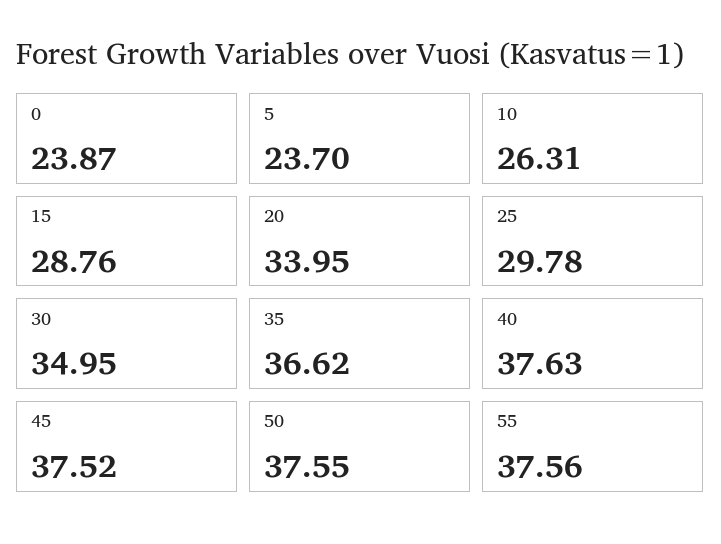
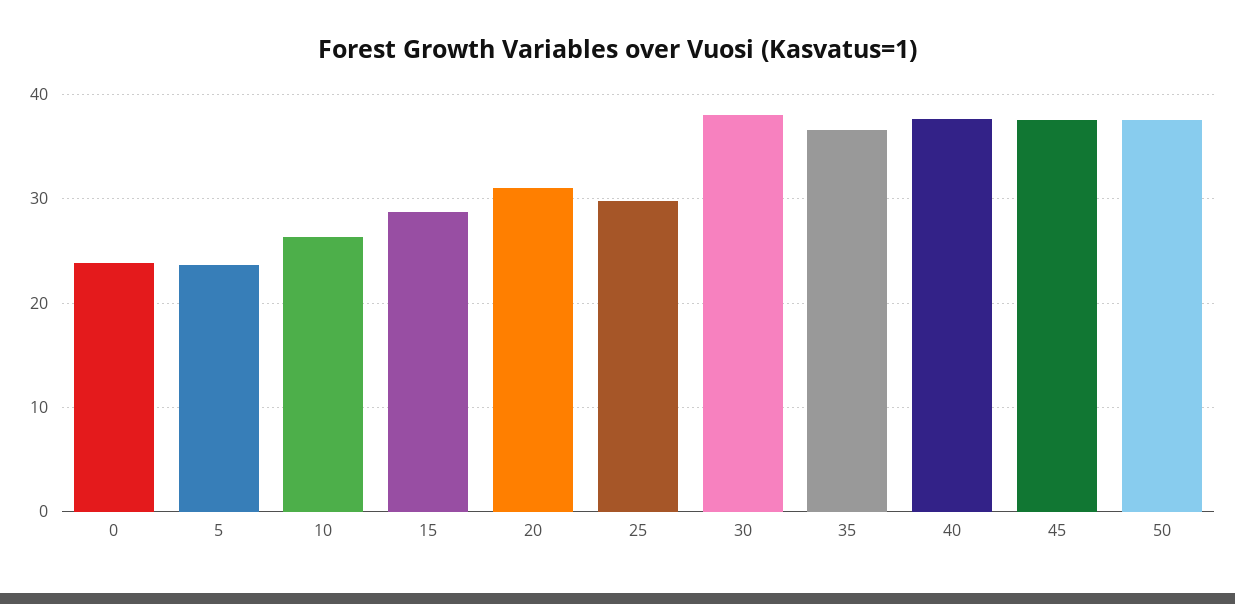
  {
    "0": 23.87,
    "5": 23.7,
    "10": 26.31,
    "15": 28.76,
-   "20": 33.95,
+   "20": 31,
    "25": 29.78,
-   "30": 34.95,
+   "30": 38,
    "35": 36.62,
    "40": 37.63,
    "45": 37.52,
-   "50": 37.55,
+   "50": 37.55
-   "55": 37.56
  }

